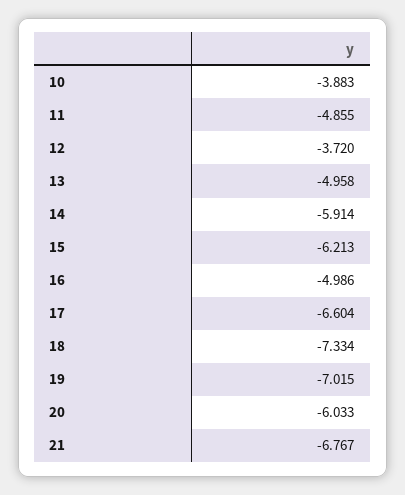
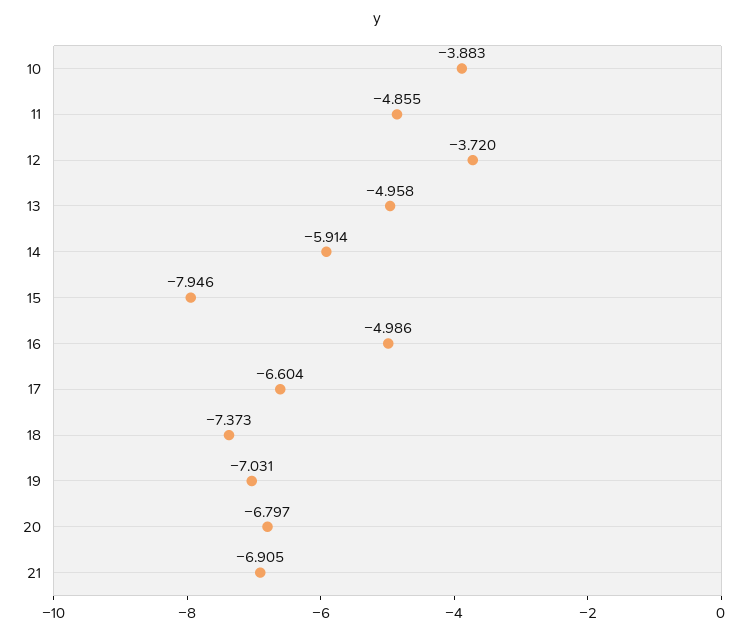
  {
    "10": -3.883,
    "11": -4.855,
    "12": -3.72,
    "13": -4.958,
    "14": -5.914,
-   "15": -6.213,
+   "15": -7.946,
    "16": -4.986,
    "17": -6.604,
-   "18": -7.334,
+   "18": -7.373,
-   "19": -7.015,
+   "19": -7.031,
-   "20": -6.033,
+   "20": -6.797,
-   "21": -6.767
+   "21": -6.905
  }

